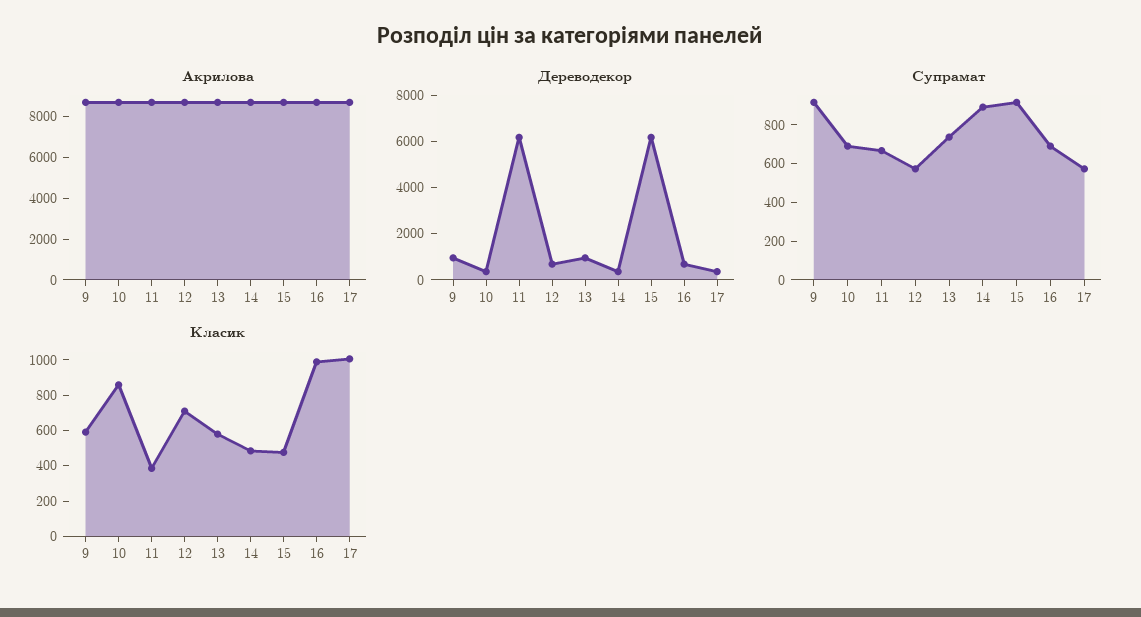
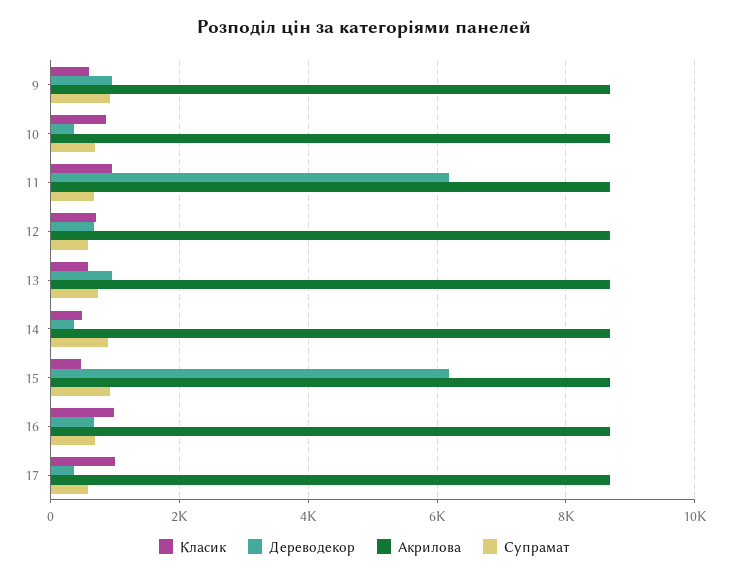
  {
    "Акрилова": {
      "9": 8600,
      "10": 8600,
      "11": 8600,
      "12": 8600,
      "13": 8600,
      "14": 8600,
      "15": 8600,
      "16": 8600,
      "17": 8600
    },
    "Дереводекор": {
      "9": 1000,
      "10": 400,
      "11": 6200,
      "12": 600,
      "13": 1000,
      "14": 400,
      "15": 6200,
      "16": 600,
      "17": 400
    },
    "Супрамат": {
      "9": 900,
      "10": 700,
      "11": 650,
      "12": 550,
      "13": 750,
      "14": 900,
      "15": 900,
      "16": 700,
      "17": 550
    },
    "Класик": {
      "9": 600,
      "10": 850,
-     "11": 400,
+     "11": 1000,
      "12": 700,
      "13": 600,
      "14": 500,
      "15": 500,
      "16": 1000,
      "17": 1000
    }
  }

